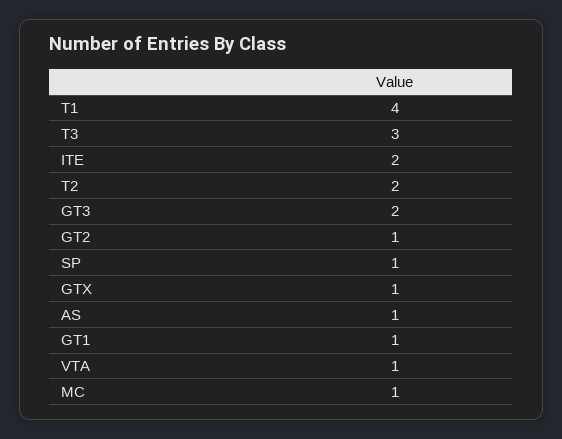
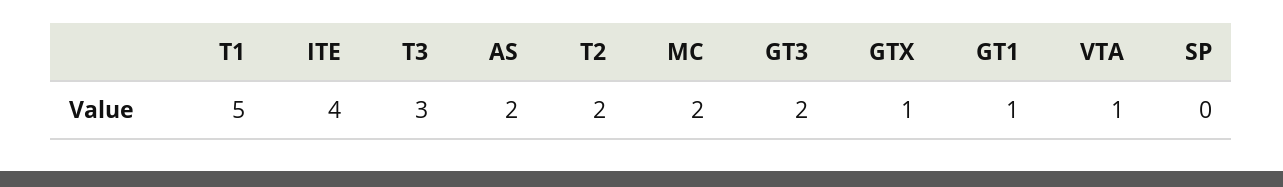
  {
-   "T1": 4,
+   "T1": 5,
    "T3": 3,
-   "ITE": 2,
+   "ITE": 4,
    "T2": 2,
    "GT3": 2,
-   "GT2": 1,
-   "SP": 1,
+   "SP": 0,
    "GTX": 1,
-   "AS": 1,
+   "AS": 2,
    "GT1": 1,
    "VTA": 1,
-   "MC": 1
+   "MC": 2
  }

